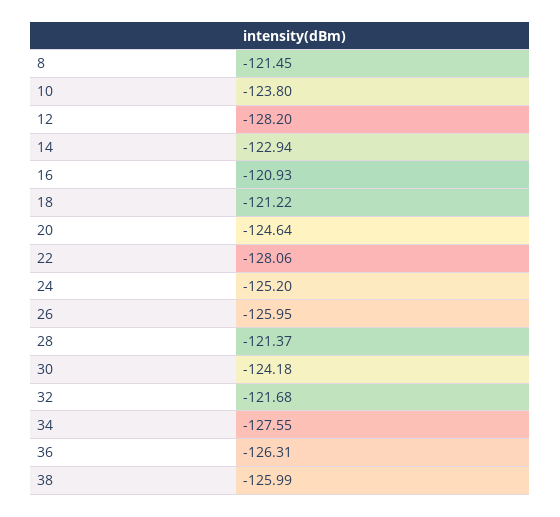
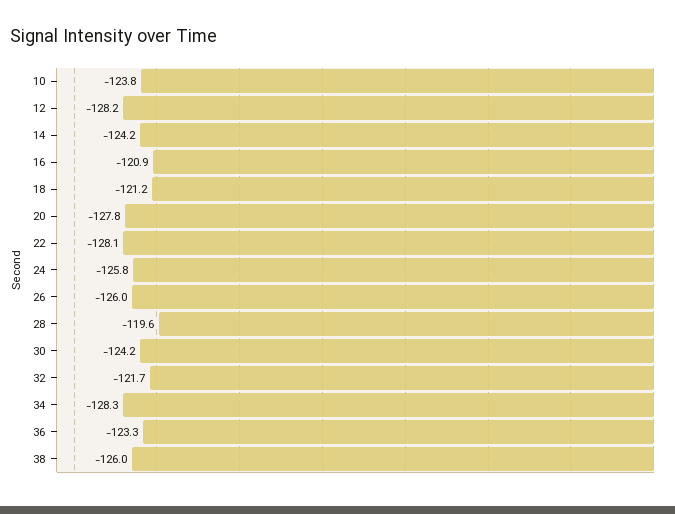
  {
-   "8": -121.45,
    "10": -123.8,
    "12": -128.2,
-   "14": -122.94,
+   "14": -124.2,
    "16": -120.93,
    "18": -121.22,
-   "20": -124.64,
+   "20": -127.8,
    "22": -128.06,
-   "24": -125.2,
+   "24": -125.8,
    "26": -125.95,
-   "28": -121.37,
+   "28": -119.6,
    "30": -124.18,
    "32": -121.68,
-   "34": -127.55,
+   "34": -128.3,
-   "36": -126.31,
+   "36": -123.3,
    "38": -125.99
  }

